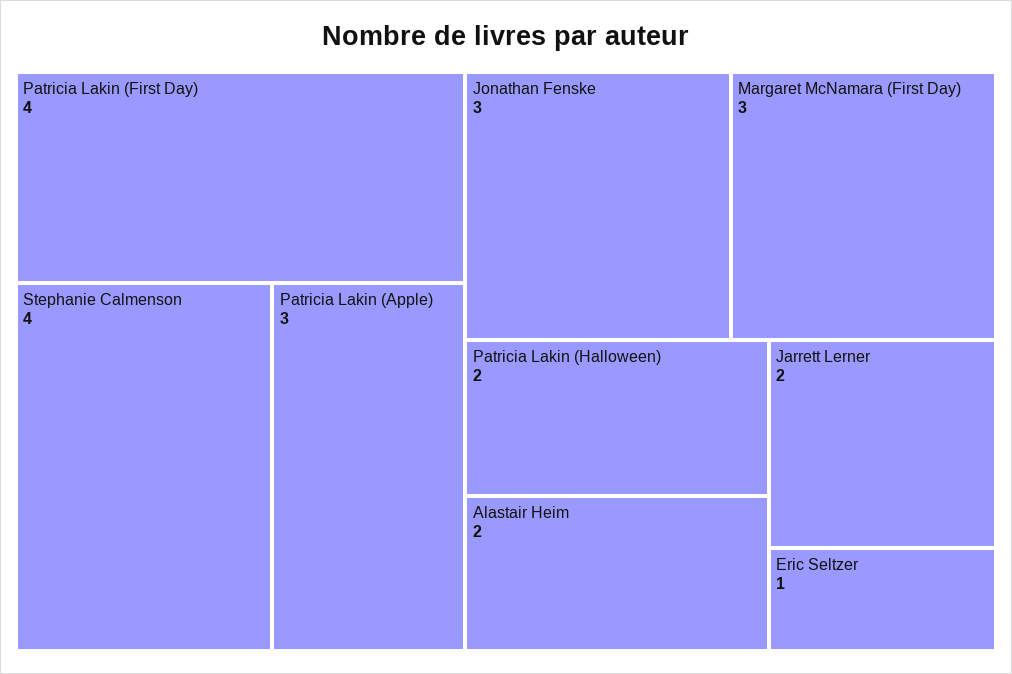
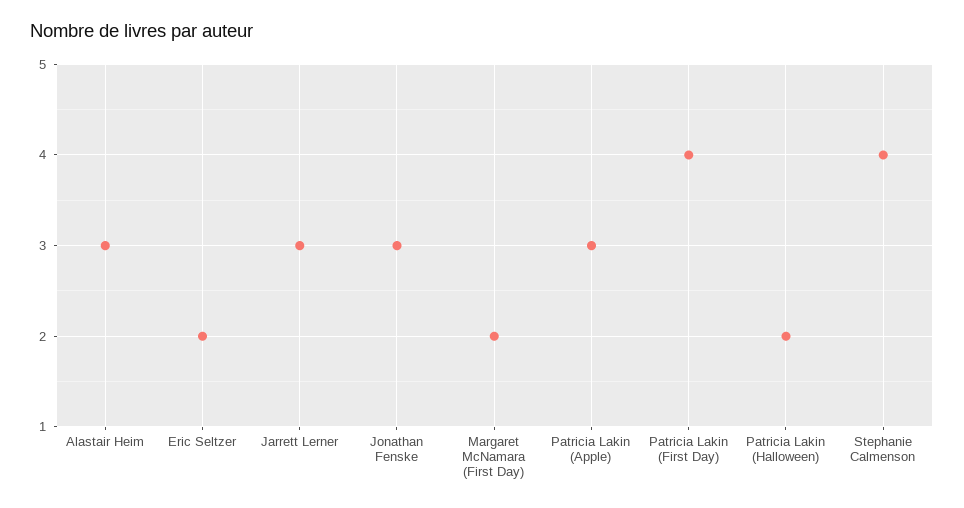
  {
    "Patricia Lakin (First Day)": 4,
    "Stephanie Calmenson": 4,
    "Patricia Lakin (Apple)": 3,
    "Jonathan Fenske": 3,
-   "Margaret McNamara (First Day)": 3,
+   "Margaret McNamara (First Day)": 2,
    "Patricia Lakin (Halloween)": 2,
-   "Alastair Heim": 2,
+   "Alastair Heim": 3,
-   "Jarrett Lerner": 2,
+   "Jarrett Lerner": 3,
-   "Eric Seltzer": 1
+   "Eric Seltzer": 2
  }

